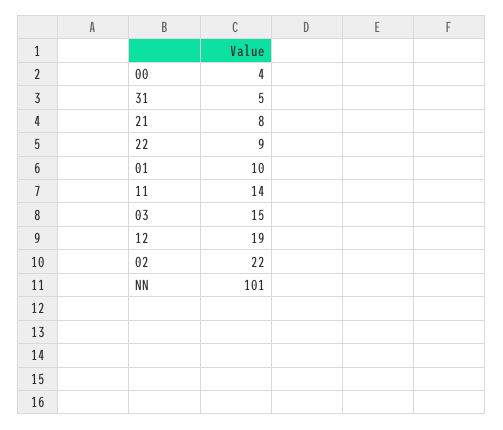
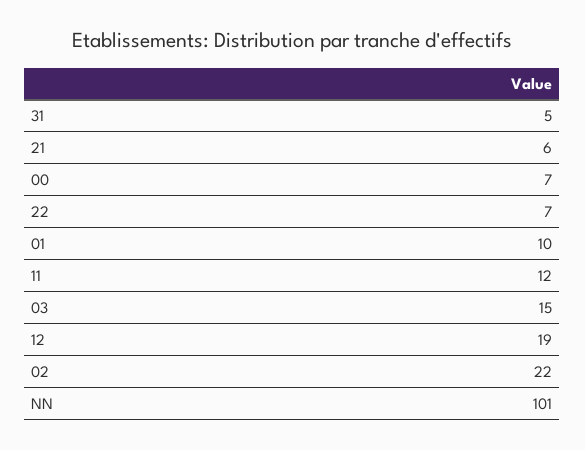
  {
-   "00": 4,
+   "00": 7,
    "31": 5,
-   "21": 8,
+   "21": 6,
-   "22": 9,
+   "22": 7,
    "01": 10,
-   "11": 14,
+   "11": 12,
    "03": 15,
    "12": 19,
    "02": 22,
    "NN": 101
  }

